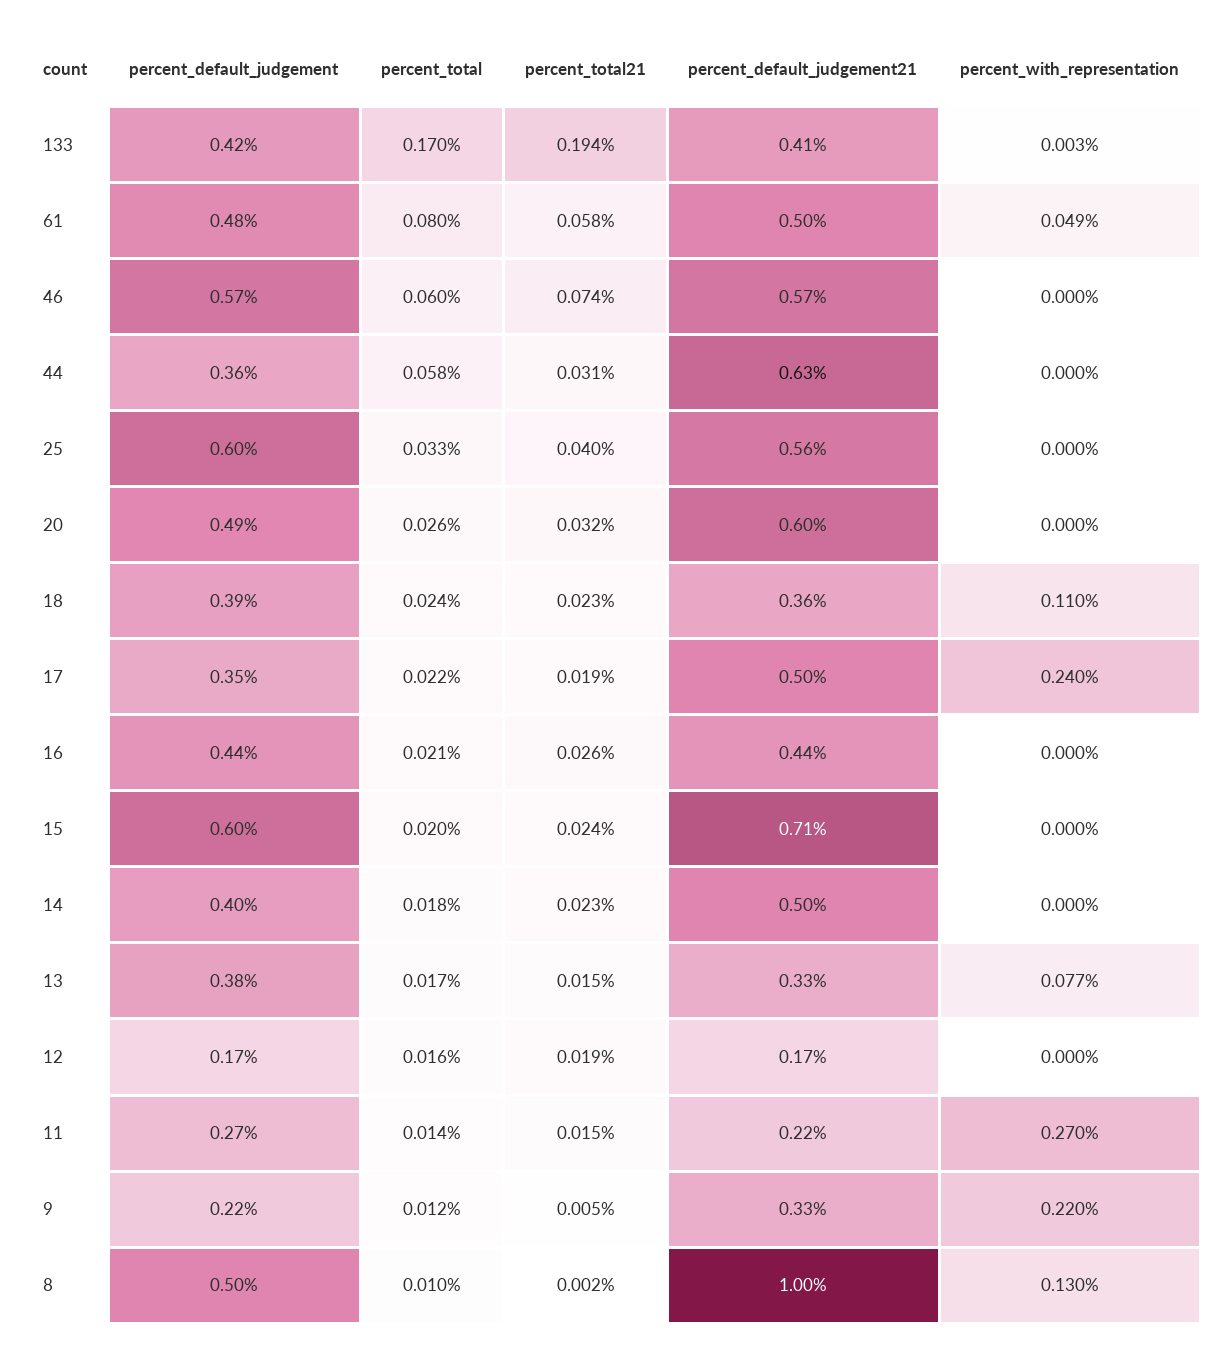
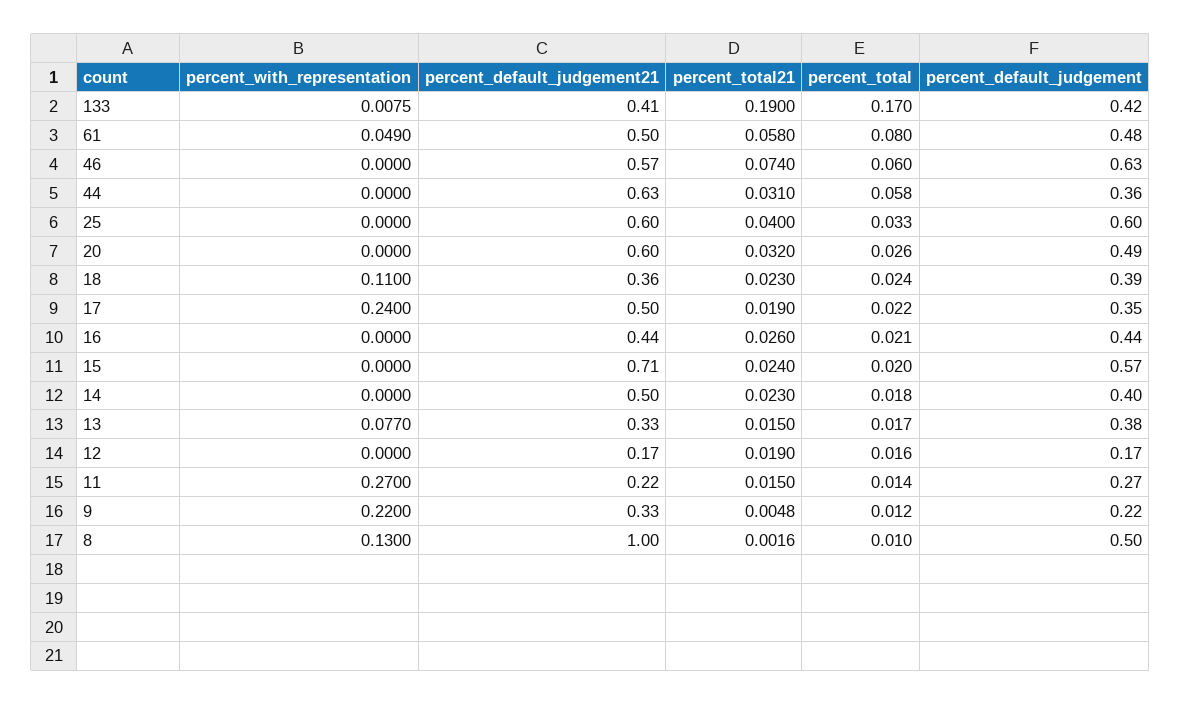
  {
    "percent_default_judgement": {
      "133": 0.42,
      "61": 0.48,
-     "46": 0.57,
+     "46": 0.63,
      "44": 0.36,
      "25": 0.6,
      "20": 0.49,
      "18": 0.39,
      "17": 0.35,
      "16": 0.44,
-     "15": 0.6,
+     "15": 0.57,
      "14": 0.4,
      "13": 0.38,
      "12": 0.17,
      "11": 0.27,
      "9": 0.22,
      "8": 0.5
    },
    "percent_total": {
      "133": 0.17,
      "61": 0.08,
      "46": 0.06,
      "44": 0.058,
      "25": 0.033,
      "20": 0.026,
      "18": 0.024,
      "17": 0.022,
      "16": 0.021,
      "15": 0.02,
      "14": 0.018,
      "13": 0.017,
      "12": 0.016,
      "11": 0.014,
      "9": 0.012,
      "8": 0.01
    },
    "percent_total21": {
-     "133": 0.194,
+     "133": 0.19,
      "61": 0.058,
      "46": 0.074,
      "44": 0.031,
      "25": 0.04,
      "20": 0.032,
      "18": 0.023,
      "17": 0.019,
      "16": 0.026,
      "15": 0.024,
      "14": 0.023,
      "13": 0.015,
      "12": 0.019,
      "11": 0.015,
      "9": 0.0048,
      "8": 0.0016
    },
    "percent_default_judgement21": {
      "133": 0.41,
      "61": 0.5,
      "46": 0.57,
      "44": 0.63,
-     "25": 0.56,
+     "25": 0.6,
      "20": 0.6,
      "18": 0.36,
      "17": 0.5,
      "16": 0.44,
      "15": 0.71,
      "14": 0.5,
      "13": 0.33,
      "12": 0.17,
      "11": 0.22,
      "9": 0.33,
      "8": 1
    },
    "percent_with_representation": {
-     "133": 0.003,
+     "133": 0.0075,
      "61": 0.049,
      "46": 0,
      "44": 0,
      "25": 0,
      "20": 0,
      "18": 0.11,
      "17": 0.24,
      "16": 0,
      "15": 0,
      "14": 0,
      "13": 0.077,
      "12": 0,
      "11": 0.27,
      "9": 0.22,
      "8": 0.13
    }
  }

